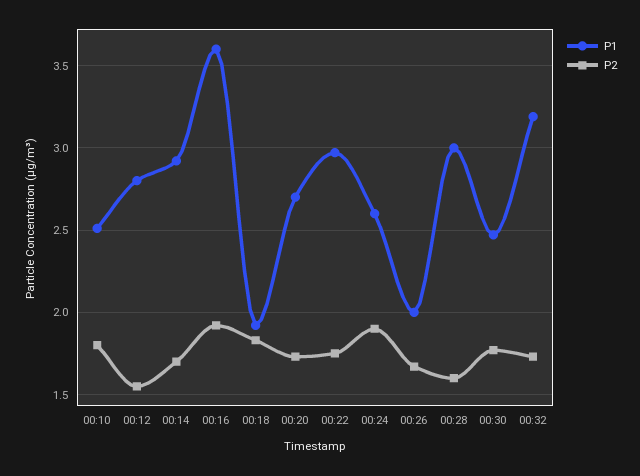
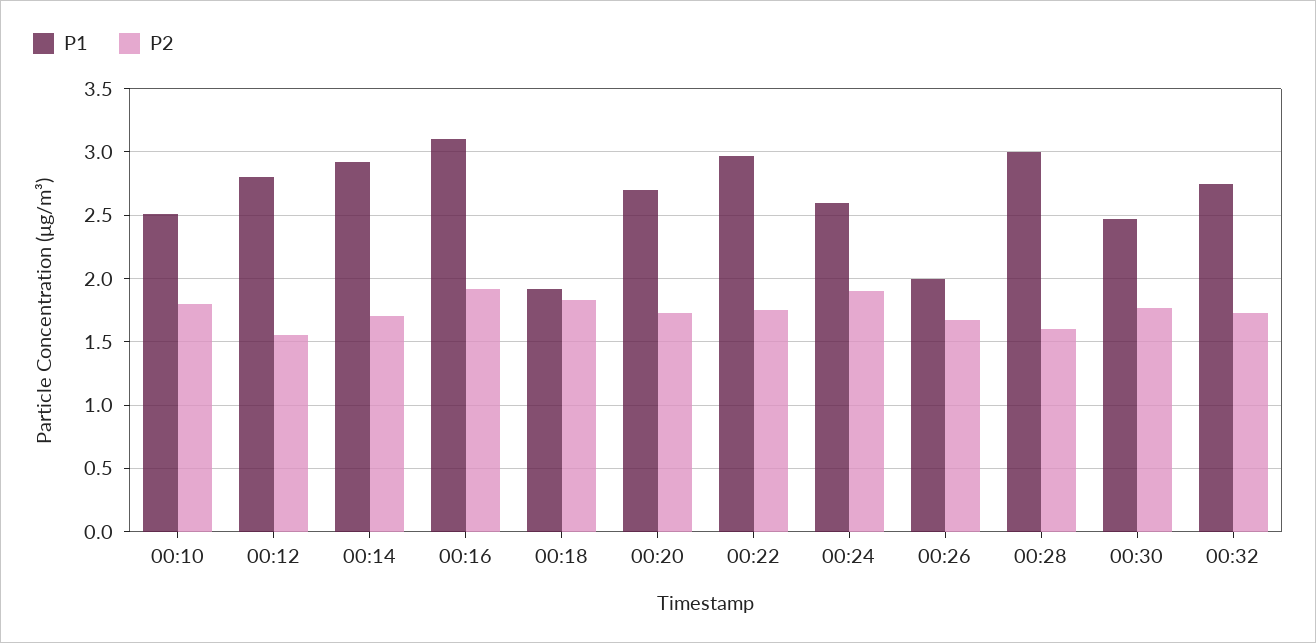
  {
    "P1": {
      "00:10": 2.5,
      "00:12": 2.8,
      "00:14": 2.9,
-     "00:16": 3.6,
+     "00:16": 3.1,
      "00:18": 1.9,
      "00:20": 2.7,
      "00:22": 2.95,
      "00:24": 2.6,
      "00:26": 2,
      "00:28": 3,
      "00:30": 2.45,
-     "00:32": 3.2
+     "00:32": 2.75
    },
    "P2": {
      "00:10": 1.8,
      "00:12": 1.55,
      "00:14": 1.7,
      "00:16": 1.9,
      "00:18": 1.85,
      "00:20": 1.75,
      "00:22": 1.75,
      "00:24": 1.9,
      "00:26": 1.65,
      "00:28": 1.6,
      "00:30": 1.75,
      "00:32": 1.75
    }
  }

